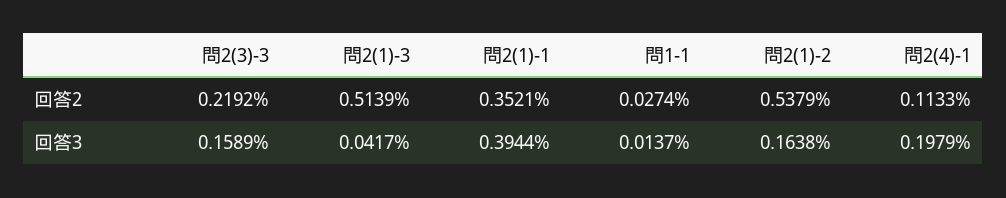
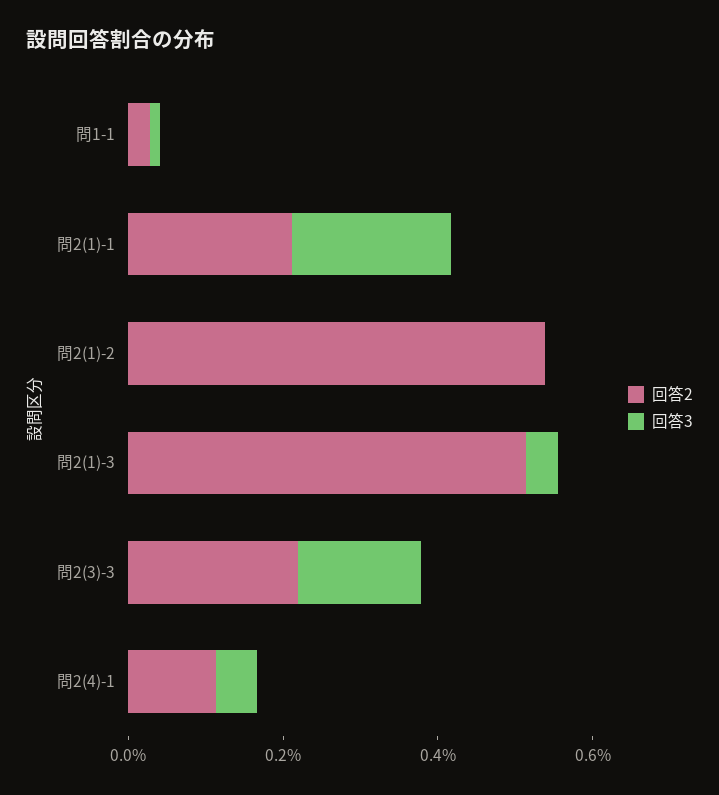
  {
    "回答2": {
      "問2(3)-3": 0.2192,
      "問2(1)-3": 0.5139,
-     "問2(1)-1": 0.3521,
+     "問2(1)-1": 0.2,
      "問1-1": 0.0274,
      "問2(1)-2": 0.5379,
      "問2(4)-1": 0.1133
    },
    "回答3": {
      "問2(3)-3": 0.1589,
      "問2(1)-3": 0.0417,
-     "問2(1)-1": 0.3944,
+     "問2(1)-1": 0.2,
      "問1-1": 0.0137,
-     "問2(1)-2": 0.1638,
+     "問2(1)-2": 0,
-     "問2(4)-1": 0.1979
+     "問2(4)-1": 0.05
    }
  }

